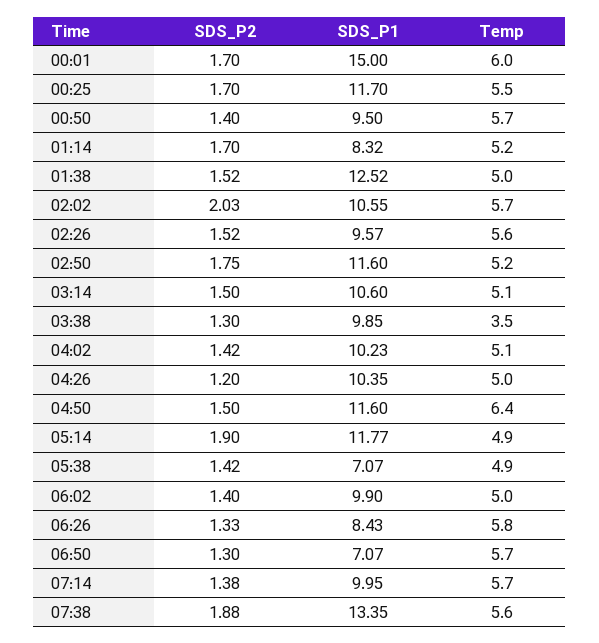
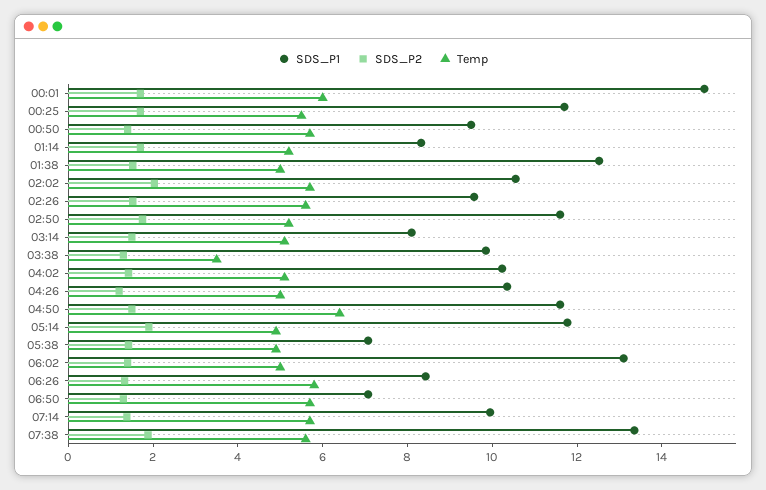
  {
    "SDS_P2": {
      "00:01": 1.7,
      "00:25": 1.7,
      "00:50": 1.4,
      "01:14": 1.7,
      "01:38": 1.52,
      "02:02": 2.03,
      "02:26": 1.52,
      "02:50": 1.75,
      "03:14": 1.5,
      "03:38": 1.3,
      "04:02": 1.42,
      "04:26": 1.2,
      "04:50": 1.5,
      "05:14": 1.9,
      "05:38": 1.42,
      "06:02": 1.4,
      "06:26": 1.33,
      "06:50": 1.3,
      "07:14": 1.38,
      "07:38": 1.88
    },
    "SDS_P1": {
      "00:01": 15,
      "00:25": 11.7,
      "00:50": 9.5,
      "01:14": 8.32,
      "01:38": 12.52,
      "02:02": 10.55,
      "02:26": 9.57,
      "02:50": 11.6,
-     "03:14": 10.6,
+     "03:14": 8,
      "03:38": 9.85,
      "04:02": 10.23,
      "04:26": 10.35,
      "04:50": 11.6,
      "05:14": 11.77,
      "05:38": 7.07,
-     "06:02": 9.9,
+     "06:02": 13,
      "06:26": 8.43,
      "06:50": 7.07,
      "07:14": 9.95,
      "07:38": 13.35
    },
    "Temp": {
      "00:01": 6,
      "00:25": 5.5,
      "00:50": 5.7,
      "01:14": 5.2,
      "01:38": 5,
      "02:02": 5.7,
      "02:26": 5.6,
      "02:50": 5.2,
      "03:14": 5.1,
      "03:38": 3.5,
      "04:02": 5.1,
      "04:26": 5,
      "04:50": 6.4,
      "05:14": 4.9,
      "05:38": 4.9,
      "06:02": 5,
      "06:26": 5.8,
      "06:50": 5.7,
      "07:14": 5.7,
      "07:38": 5.6
    }
  }

